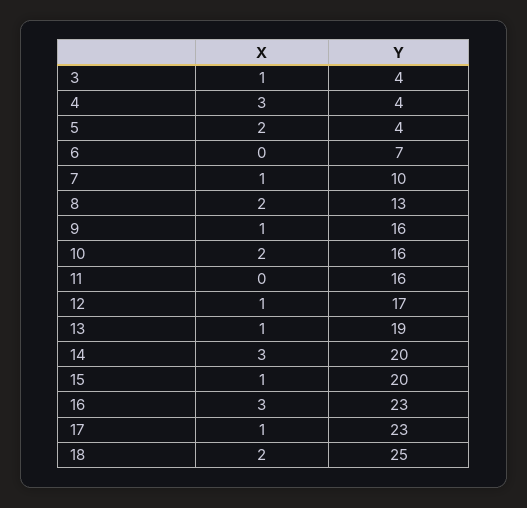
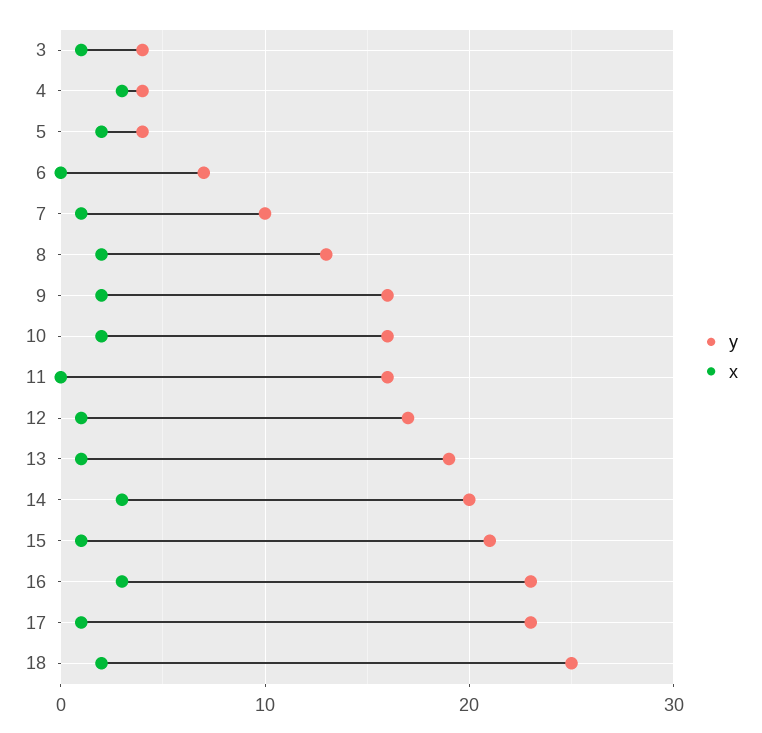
  {
    "X": {
      "3": 1,
      "4": 3,
      "5": 2,
      "6": 0,
      "7": 1,
      "8": 2,
-     "9": 1,
+     "9": 2,
      "10": 2,
      "11": 0,
      "12": 1,
      "13": 1,
      "14": 3,
      "15": 1,
      "16": 3,
      "17": 1,
      "18": 2
    },
    "Y": {
      "3": 4,
      "4": 4,
      "5": 4,
      "6": 7,
      "7": 10,
      "8": 13,
      "9": 16,
      "10": 16,
      "11": 16,
      "12": 17,
      "13": 19,
      "14": 20,
-     "15": 20,
+     "15": 21,
      "16": 23,
      "17": 23,
      "18": 25
    }
  }

